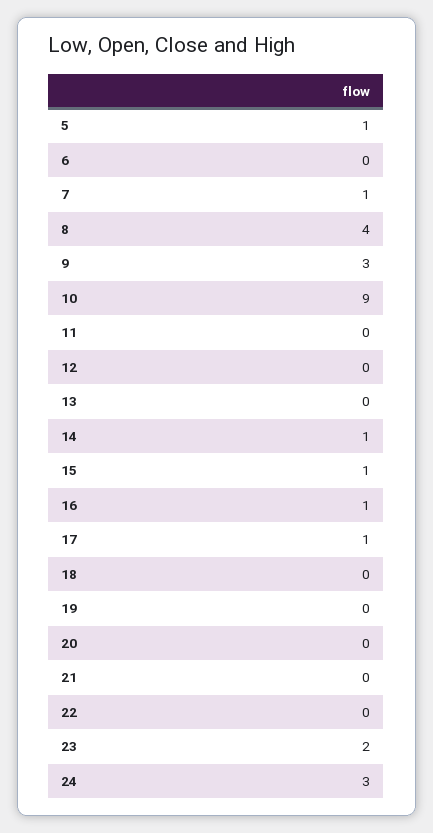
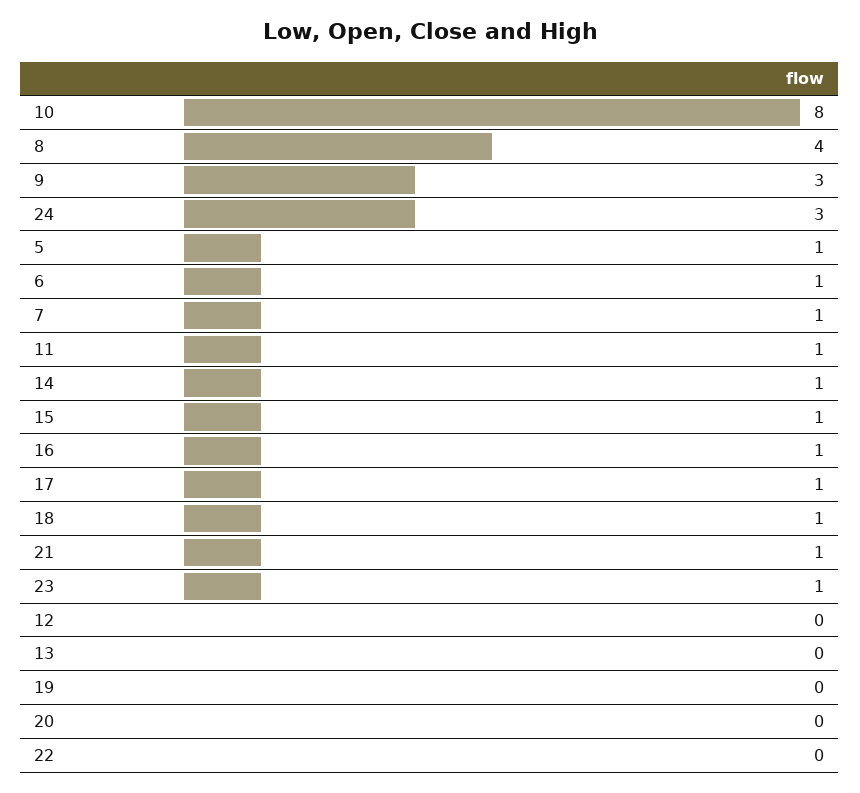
  {
    "5": 1,
-   "6": 0,
+   "6": 1,
    "7": 1,
    "8": 4,
    "9": 3,
-   "10": 9,
+   "10": 8,
-   "11": 0,
+   "11": 1,
    "12": 0,
    "13": 0,
    "14": 1,
    "15": 1,
    "16": 1,
    "17": 1,
-   "18": 0,
+   "18": 1,
    "19": 0,
    "20": 0,
-   "21": 0,
+   "21": 1,
    "22": 0,
-   "23": 2,
+   "23": 1,
    "24": 3
  }

